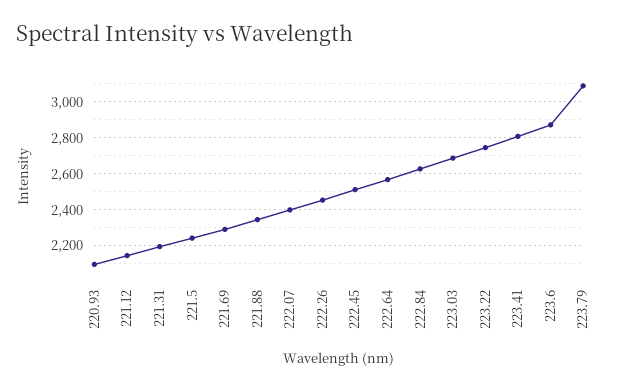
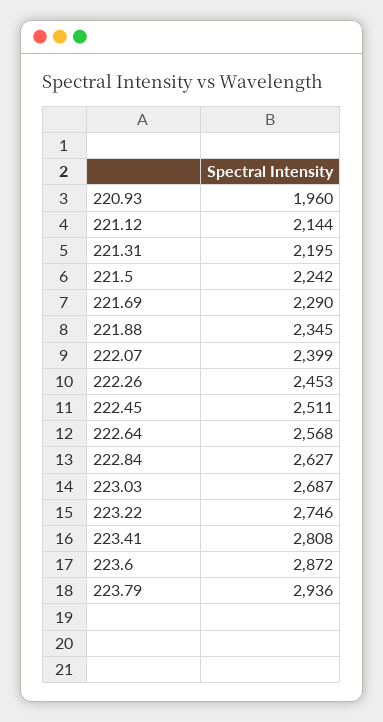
  {
-   "220.93": 2100,
+   "220.93": 1960,
    "221.12": 2144,
    "221.31": 2195,
    "221.5": 2242,
    "221.69": 2290,
    "221.88": 2345,
    "222.07": 2399,
    "222.26": 2453,
    "222.45": 2511,
    "222.64": 2568,
    "222.84": 2627,
    "223.03": 2687,
    "223.22": 2746,
    "223.41": 2808,
    "223.6": 2872,
-   "223.79": 3100
+   "223.79": 2936
  }

